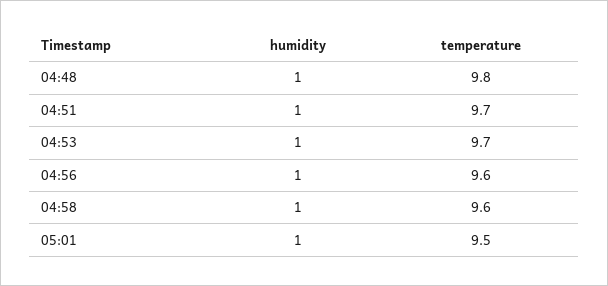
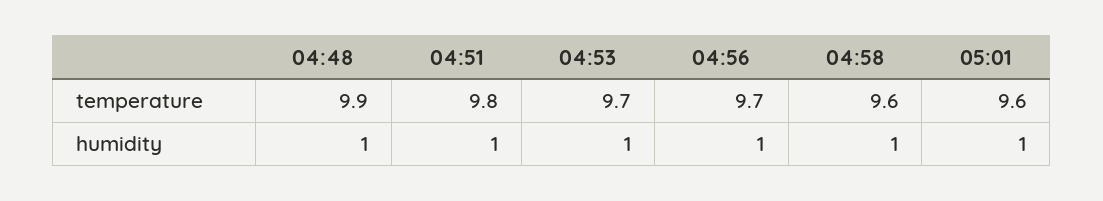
  {
    "humidity": {
      "04:48": 1,
      "04:51": 1,
      "04:53": 1,
      "04:56": 1,
      "04:58": 1,
      "05:01": 1
    },
    "temperature": {
-     "04:48": 9.8,
+     "04:48": 9.9,
-     "04:51": 9.7,
+     "04:51": 9.8,
      "04:53": 9.7,
-     "04:56": 9.6,
+     "04:56": 9.7,
      "04:58": 9.6,
-     "05:01": 9.5
+     "05:01": 9.6
    }
  }

